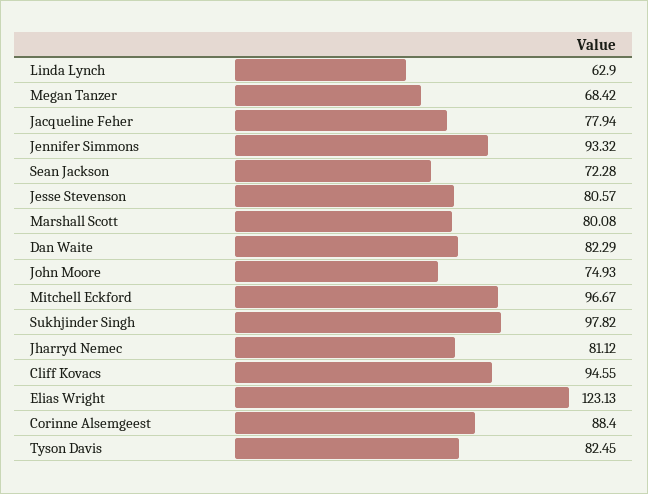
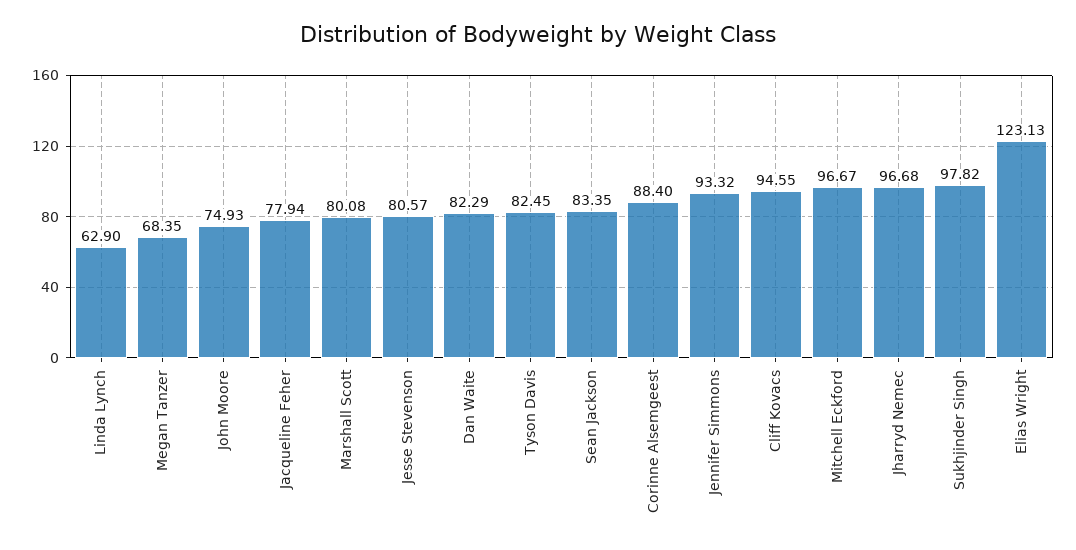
  {
    "Linda Lynch": 62.9,
-   "Megan Tanzer": 68.42,
+   "Megan Tanzer": 68.35,
    "Jacqueline Feher": 77.94,
    "Jennifer Simmons": 93.32,
-   "Sean Jackson": 72.28,
+   "Sean Jackson": 83.35,
    "Jesse Stevenson": 80.57,
    "Marshall Scott": 80.08,
    "Dan Waite": 82.29,
    "John Moore": 74.93,
    "Mitchell Eckford": 96.67,
    "Sukhjinder Singh": 97.82,
-   "Jharryd Nemec": 81.12,
+   "Jharryd Nemec": 96.68,
    "Cliff Kovacs": 94.55,
    "Elias Wright": 123.13,
    "Corinne Alsemgeest": 88.4,
    "Tyson Davis": 82.45
  }

